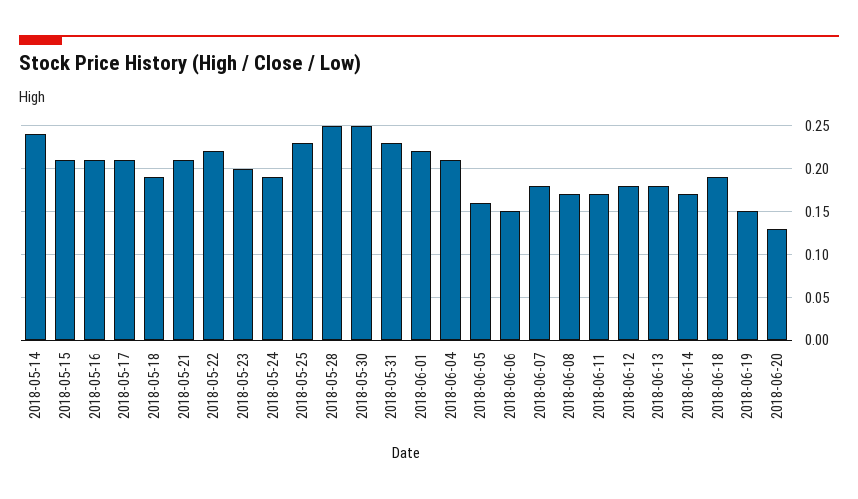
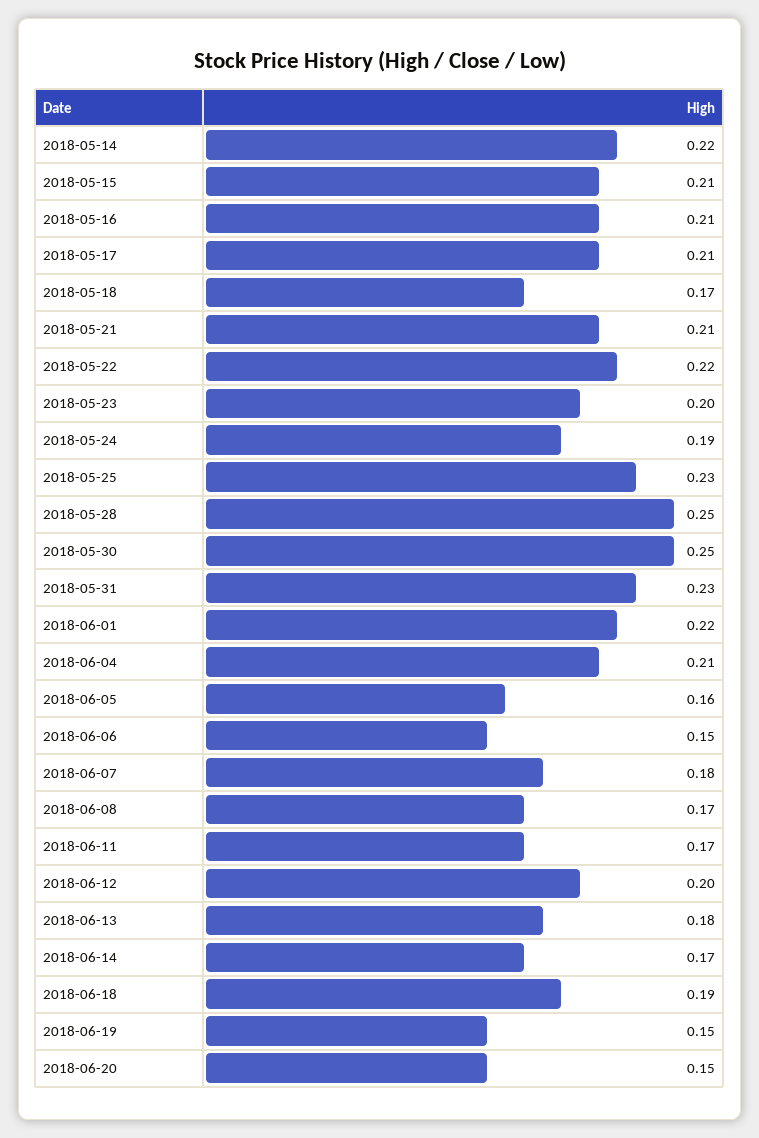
  {
-   "2018-05-14": 0.24,
+   "2018-05-14": 0.22,
    "2018-05-15": 0.21,
    "2018-05-16": 0.21,
    "2018-05-17": 0.21,
-   "2018-05-18": 0.19,
+   "2018-05-18": 0.17,
    "2018-05-21": 0.21,
    "2018-05-22": 0.22,
    "2018-05-23": 0.2,
    "2018-05-24": 0.19,
    "2018-05-25": 0.23,
    "2018-05-28": 0.25,
    "2018-05-30": 0.25,
    "2018-05-31": 0.23,
    "2018-06-01": 0.22,
    "2018-06-04": 0.21,
    "2018-06-05": 0.16,
    "2018-06-06": 0.15,
    "2018-06-07": 0.18,
    "2018-06-08": 0.17,
    "2018-06-11": 0.17,
-   "2018-06-12": 0.18,
+   "2018-06-12": 0.2,
    "2018-06-13": 0.18,
    "2018-06-14": 0.17,
    "2018-06-18": 0.19,
    "2018-06-19": 0.15,
-   "2018-06-20": 0.13
+   "2018-06-20": 0.15
  }

